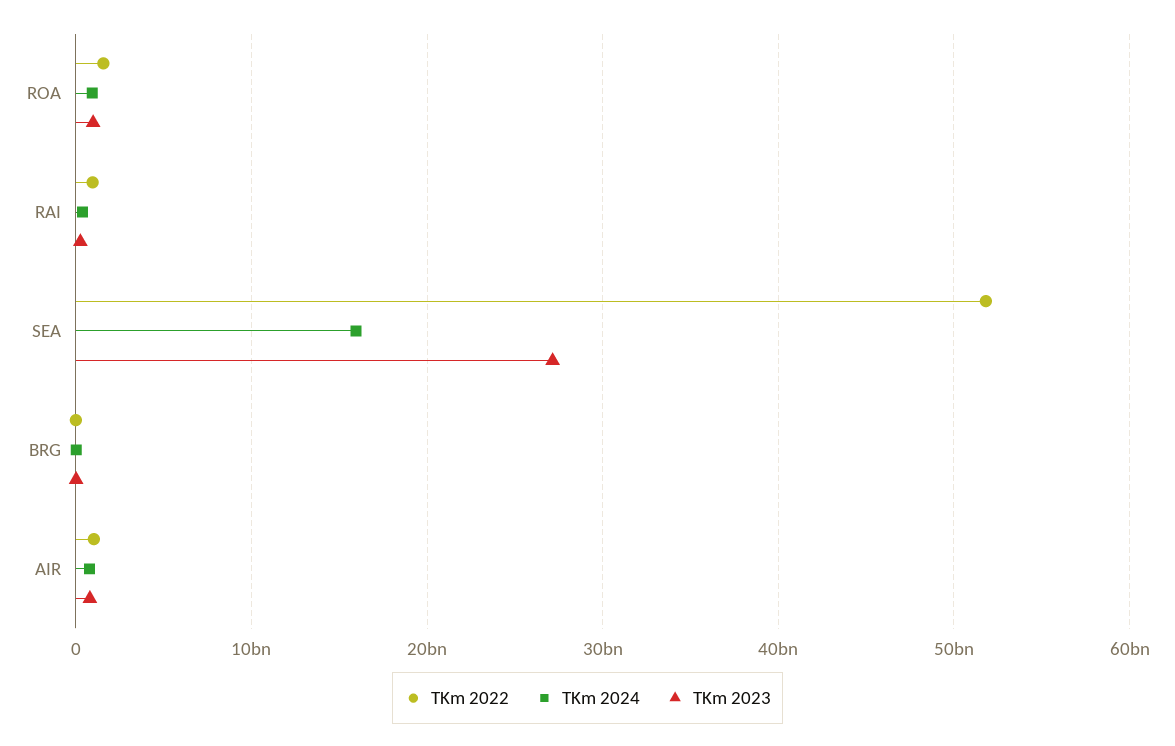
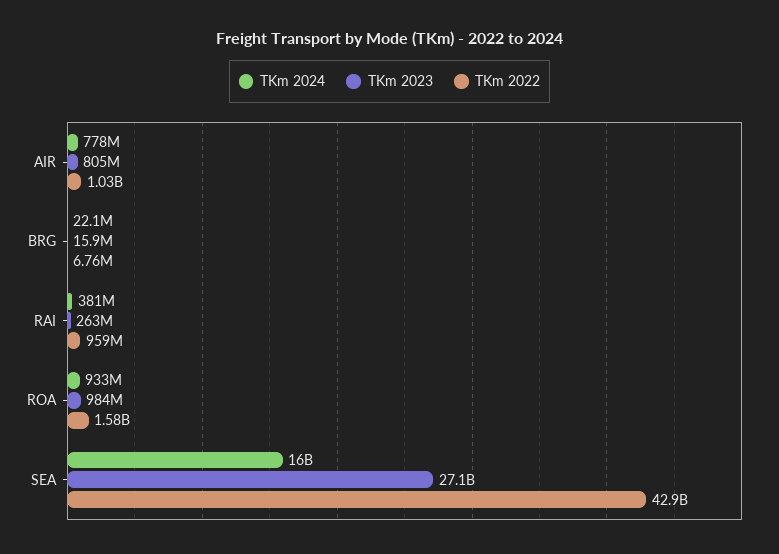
  {
    "TKm 2022": {
      "ROA": 1580000000,
      "RAI": 959000000,
-     "SEA": 52000000000,
+     "SEA": 42900000000,
      "BRG": 6760000,
      "AIR": 1030000000
    },
    "TKm 2024": {
      "ROA": 933000000,
      "RAI": 381000000,
      "SEA": 16000000000,
      "BRG": 22100000,
      "AIR": 778000000
    },
    "TKm 2023": {
      "ROA": 984000000,
      "RAI": 263000000,
      "SEA": 27100000000,
      "BRG": 15900000,
      "AIR": 805000000
    }
  }

